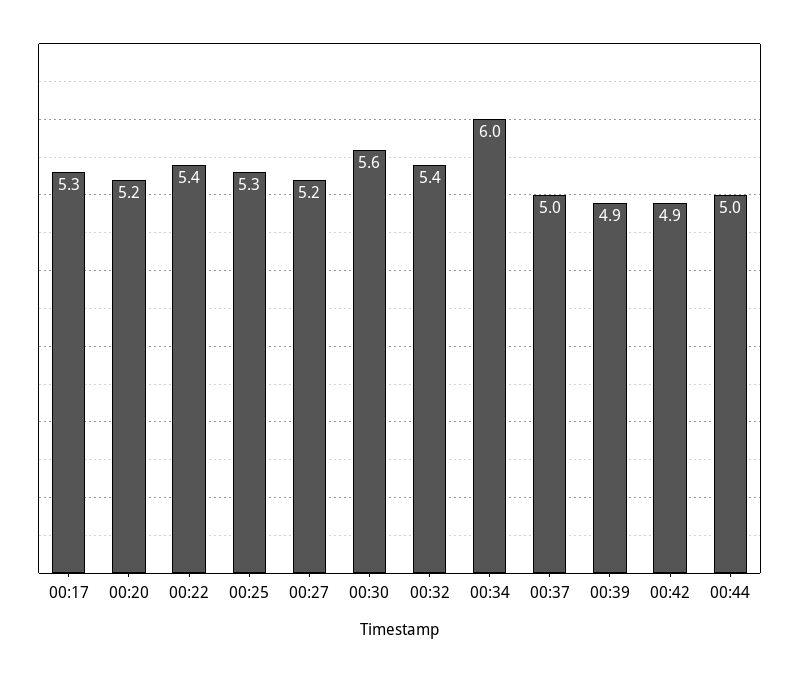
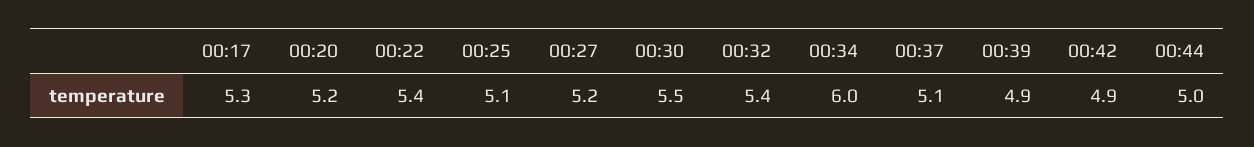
  {
    "00:17": 5.3,
    "00:20": 5.2,
    "00:22": 5.4,
-   "00:25": 5.3,
+   "00:25": 5.1,
    "00:27": 5.2,
-   "00:30": 5.6,
+   "00:30": 5.5,
    "00:32": 5.4,
    "00:34": 6,
-   "00:37": 5,
+   "00:37": 5.1,
    "00:39": 4.9,
    "00:42": 4.9,
    "00:44": 5
  }

